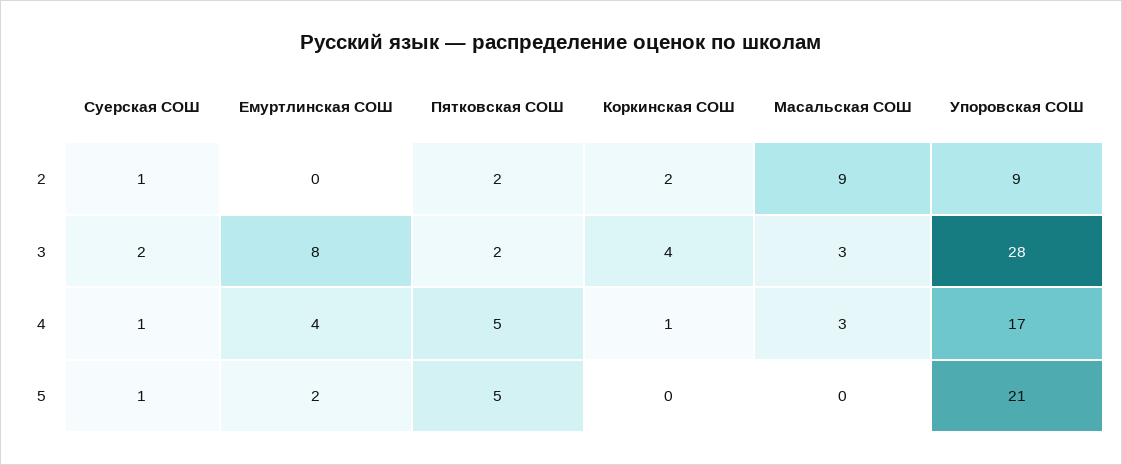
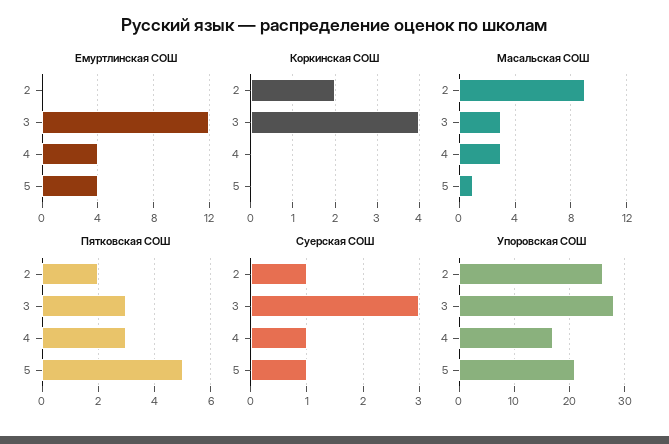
  {
    "Суерская СОШ": {
      "2": 1,
-     "3": 2,
+     "3": 3,
      "4": 1,
      "5": 1
    },
    "Емуртлинская СОШ": {
      "2": 0,
-     "3": 8,
+     "3": 12,
      "4": 4,
-     "5": 2
+     "5": 4
    },
    "Пятковская СОШ": {
      "2": 2,
-     "3": 2,
+     "3": 3,
-     "4": 5,
+     "4": 3,
      "5": 5
    },
    "Коркинская СОШ": {
      "2": 2,
      "3": 4,
-     "4": 1,
+     "4": 0,
      "5": 0
    },
    "Масальская СОШ": {
      "2": 9,
      "3": 3,
      "4": 3,
-     "5": 0
+     "5": 1
    },
    "Упоровская СОШ": {
-     "2": 9,
+     "2": 25,
      "3": 28,
      "4": 17,
      "5": 21
    }
  }

